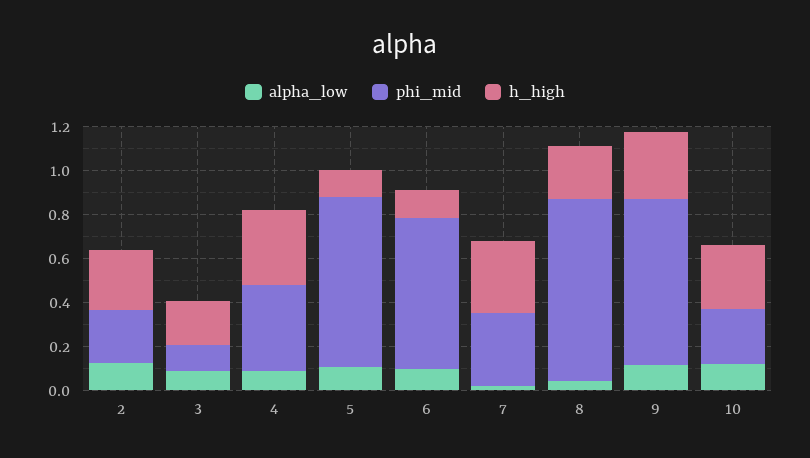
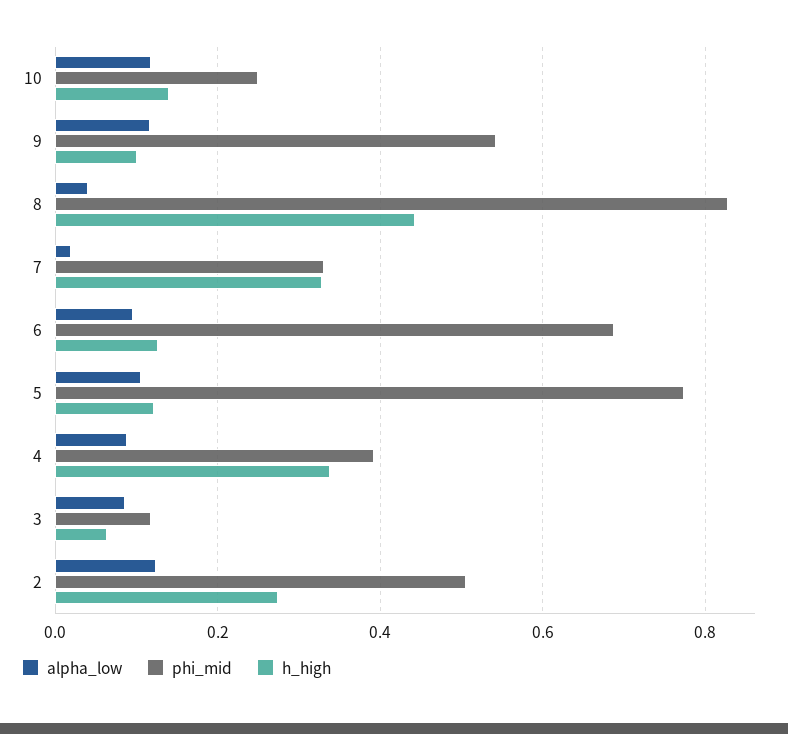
  {
    "alpha_low": {
      "2": 0.12,
      "3": 0.08,
      "4": 0.08,
      "5": 0.1,
      "6": 0.1,
      "7": 0.02,
      "8": 0.04,
      "9": 0.12,
      "10": 0.12
    },
    "phi_mid": {
-     "2": 0.25,
+     "2": 0.5,
      "3": 0.12,
      "4": 0.4,
      "5": 0.78,
      "6": 0.68,
      "7": 0.34,
      "8": 0.82,
-     "9": 0.75,
+     "9": 0.54,
      "10": 0.24
    },
    "h_high": {
      "2": 0.28,
-     "3": 0.2,
+     "3": 0.06,
      "4": 0.34,
      "5": 0.12,
      "6": 0.12,
      "7": 0.32,
-     "8": 0.25,
+     "8": 0.44,
-     "9": 0.3,
+     "9": 0.1,
-     "10": 0.3
+     "10": 0.14
    }
  }

